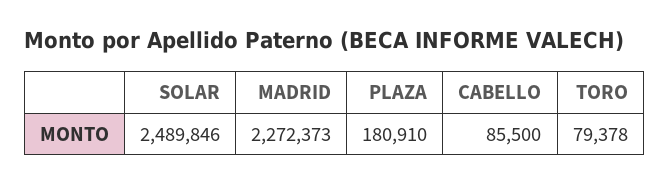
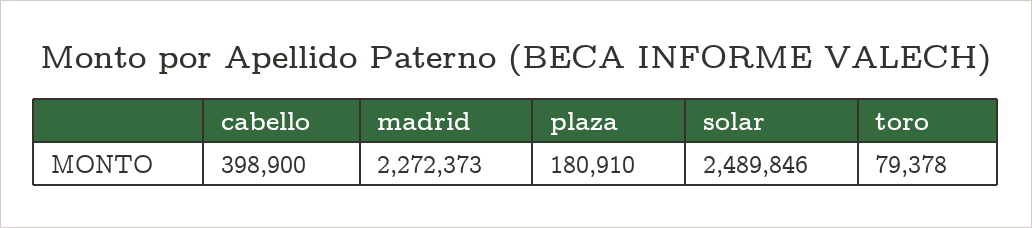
  {
    "SOLAR": 2489846,
    "MADRID": 2272373,
    "PLAZA": 180910,
-   "CABELLO": 85500,
+   "CABELLO": 398900,
    "TORO": 79378
  }

